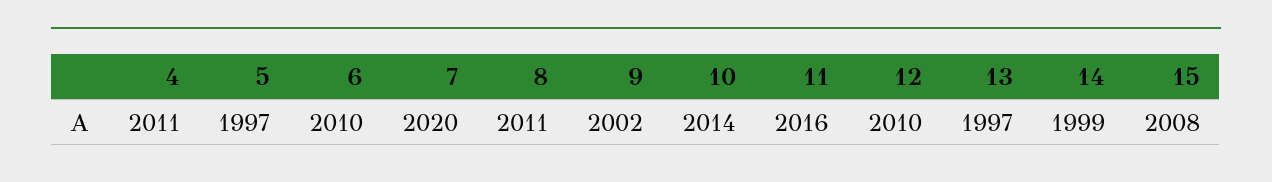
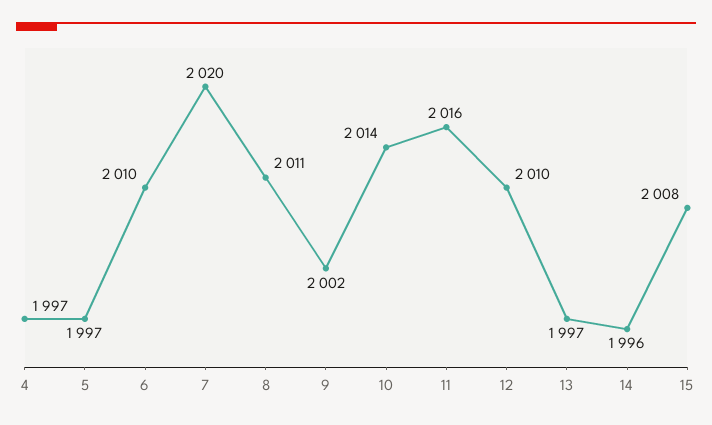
  {
-   "4": 2011,
+   "4": 1997,
    "5": 1997,
    "6": 2010,
    "7": 2020,
    "8": 2011,
    "9": 2002,
    "10": 2014,
    "11": 2016,
    "12": 2010,
    "13": 1997,
-   "14": 1999,
+   "14": 1996,
    "15": 2008
  }

